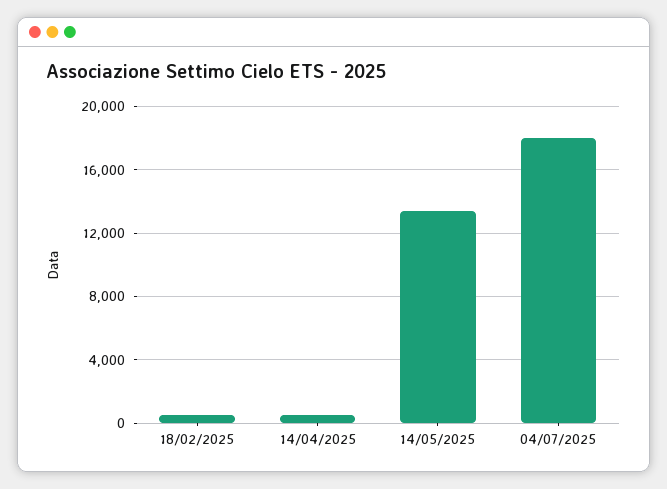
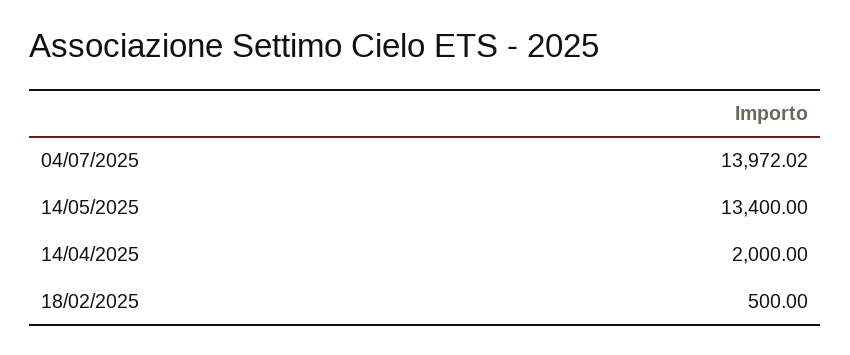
  {
    "18/02/2025": 500,
-   "14/04/2025": 500,
+   "14/04/2025": 2000,
    "14/05/2025": 13400,
-   "04/07/2025": 18000
+   "04/07/2025": 13972.02
  }

